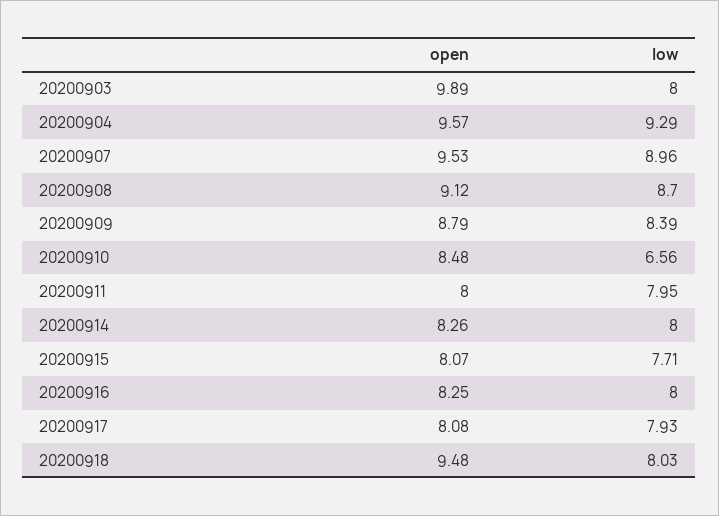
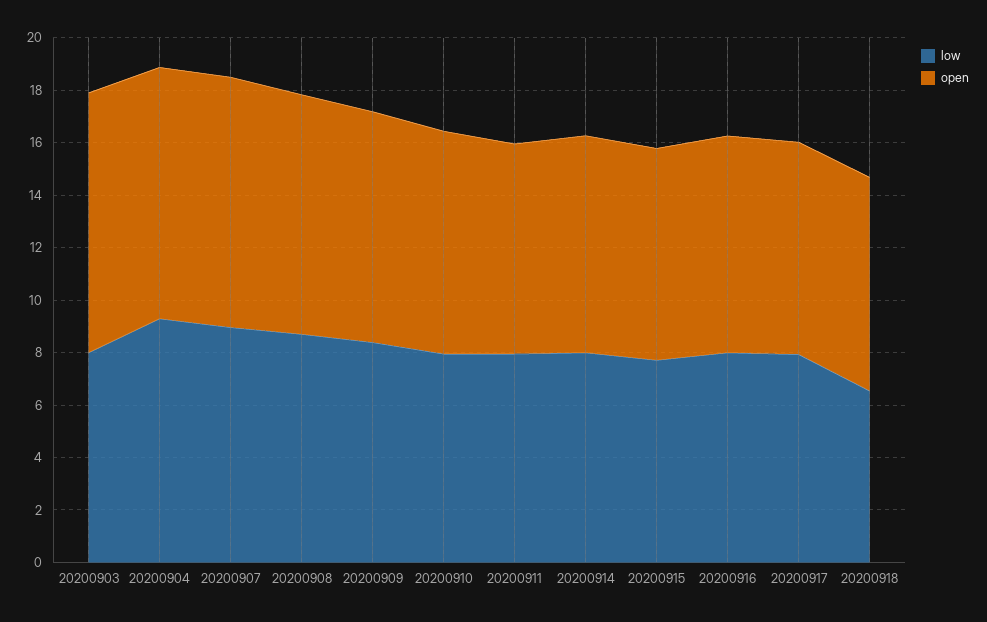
  {
    "open": {
      "20200903": 9.89,
      "20200904": 9.57,
      "20200907": 9.53,
      "20200908": 9.12,
      "20200909": 8.79,
      "20200910": 8.48,
      "20200911": 8,
      "20200914": 8.26,
      "20200915": 8.07,
      "20200916": 8.25,
      "20200917": 8.08,
-     "20200918": 9.48
+     "20200918": 8
    },
    "low": {
      "20200903": 8,
      "20200904": 9.29,
      "20200907": 8.96,
      "20200908": 8.7,
      "20200909": 8.39,
-     "20200910": 6.56,
+     "20200910": 8,
      "20200911": 7.95,
      "20200914": 8,
      "20200915": 7.71,
      "20200916": 8,
      "20200917": 7.93,
-     "20200918": 8.03
+     "20200918": 6.5
    }
  }

